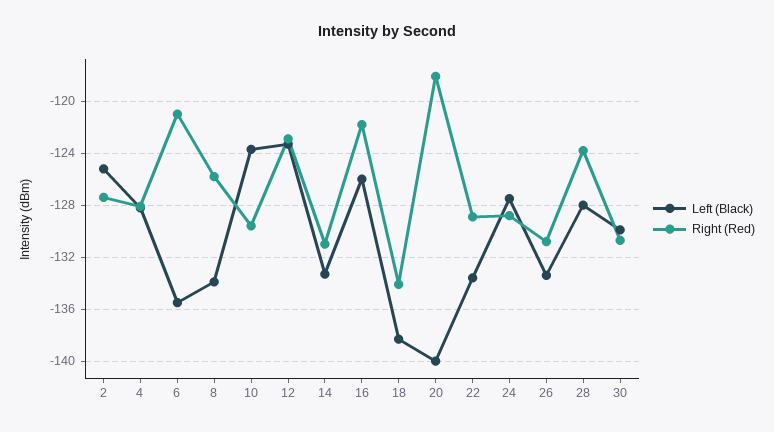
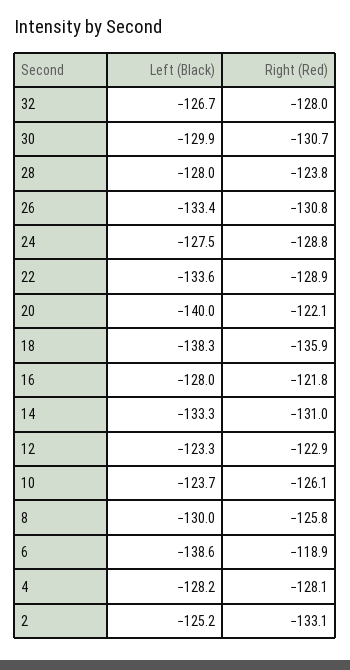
  {
    "Left (Black)": {
      "2": -125.2,
      "4": -128.2,
-     "6": -135.5,
+     "6": -138.6,
-     "8": -134,
+     "8": -130,
      "10": -123.7,
      "12": -123.3,
      "14": -133.3,
-     "16": -126,
+     "16": -128,
      "18": -138.3,
      "20": -140,
      "22": -133.6,
      "24": -127.5,
      "26": -133.4,
      "28": -128,
-     "30": -129.9
+     "30": -129.9,
+     "32": -126.7
    },
    "Right (Red)": {
-     "2": -127.5,
+     "2": -133.1,
      "4": -128.1,
-     "6": -121,
+     "6": -118.9,
      "8": -125.8,
-     "10": -129.5,
+     "10": -126.1,
      "12": -122.9,
      "14": -131,
      "16": -121.8,
-     "18": -134,
+     "18": -135.9,
-     "20": -118,
+     "20": -122.1,
      "22": -128.9,
      "24": -128.8,
      "26": -130.8,
      "28": -123.8,
-     "30": -130.7
+     "30": -130.7,
+     "32": -128
    }
  }

